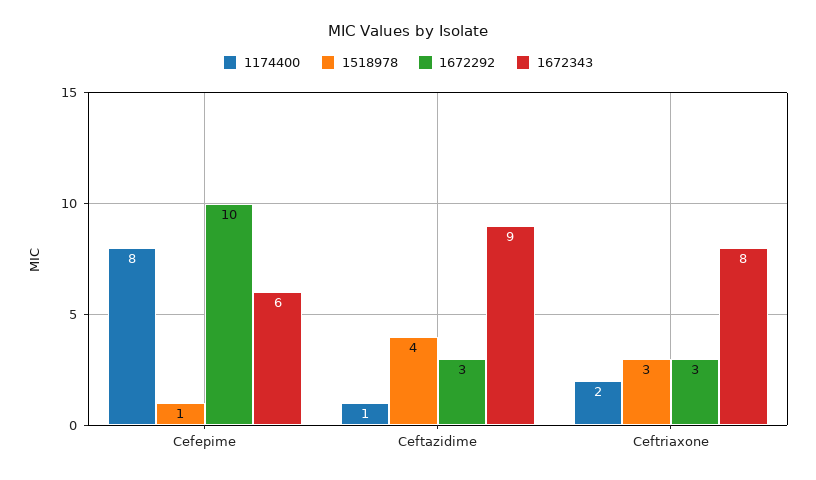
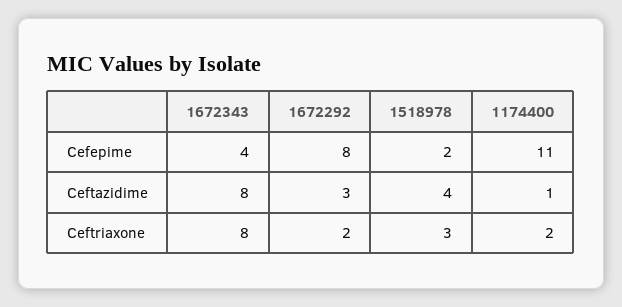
  {
    "1174400": {
-     "Cefepime": 8,
+     "Cefepime": 11,
      "Ceftazidime": 1,
      "Ceftriaxone": 2
    },
    "1518978": {
-     "Cefepime": 1,
+     "Cefepime": 2,
      "Ceftazidime": 4,
      "Ceftriaxone": 3
    },
    "1672292": {
-     "Cefepime": 10,
+     "Cefepime": 8,
      "Ceftazidime": 3,
-     "Ceftriaxone": 3
+     "Ceftriaxone": 2
    },
    "1672343": {
-     "Cefepime": 6,
+     "Cefepime": 4,
-     "Ceftazidime": 9,
+     "Ceftazidime": 8,
      "Ceftriaxone": 8
    }
  }

